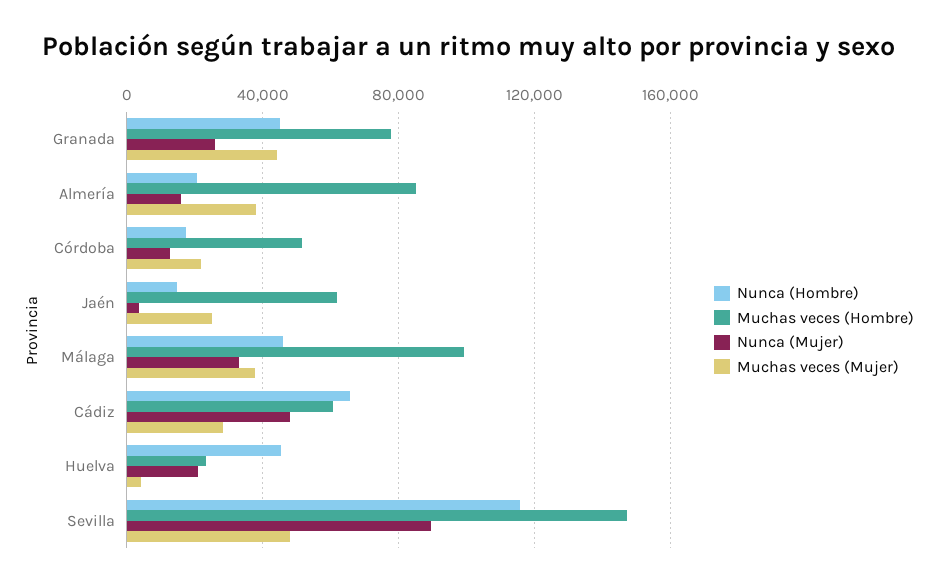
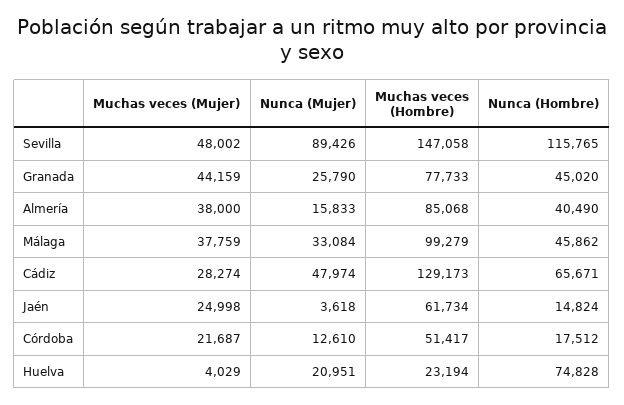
  {
    "Nunca (Hombre)": {
      "Granada": 45020,
-     "Almería": 20000,
+     "Almería": 40490,
      "Córdoba": 17512,
      "Jaén": 14824,
      "Málaga": 45862,
      "Cádiz": 65671,
-     "Huelva": 45000,
+     "Huelva": 74828,
      "Sevilla": 115765
    },
    "Muchas veces (Hombre)": {
      "Granada": 77733,
      "Almería": 85068,
      "Córdoba": 51417,
      "Jaén": 61734,
      "Málaga": 99279,
-     "Cádiz": 60000,
+     "Cádiz": 129173,
      "Huelva": 23194,
      "Sevilla": 147058
    },
    "Nunca (Mujer)": {
      "Granada": 25790,
      "Almería": 15833,
      "Córdoba": 12610,
      "Jaén": 3618,
      "Málaga": 33084,
      "Cádiz": 47974,
      "Huelva": 20951,
      "Sevilla": 89426
    },
    "Muchas veces (Mujer)": {
      "Granada": 44159,
      "Almería": 38000,
      "Córdoba": 21687,
      "Jaén": 24998,
      "Málaga": 37759,
      "Cádiz": 28274,
      "Huelva": 4029,
      "Sevilla": 48002
    }
  }

